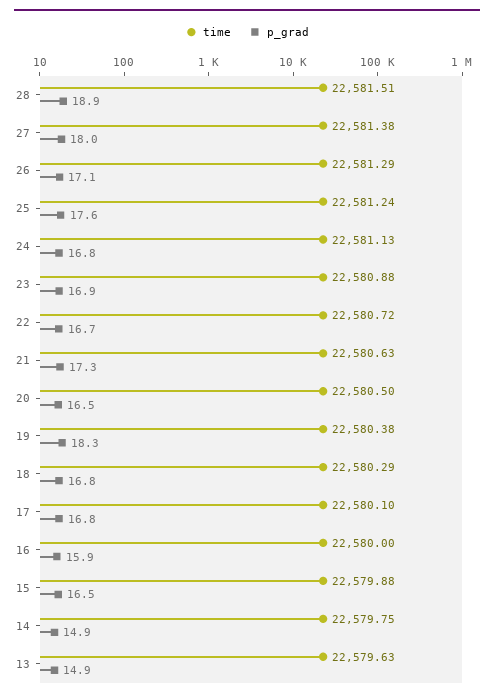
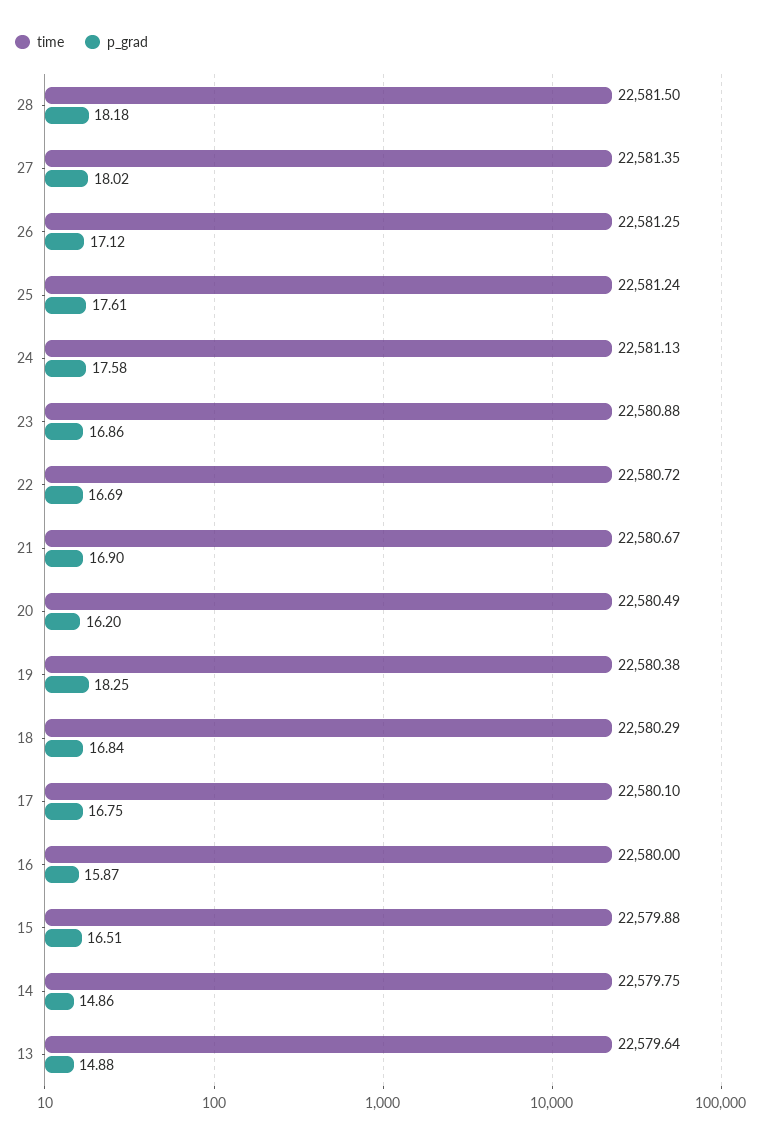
  {
    "time": {
-     "28": 22581.51,
+     "28": 22581.5,
-     "27": 22581.38,
+     "27": 22581.35,
-     "26": 22581.29,
+     "26": 22581.25,
      "25": 22581.24,
      "24": 22581.13,
      "23": 22580.88,
      "22": 22580.72,
-     "21": 22580.63,
+     "21": 22580.67,
-     "20": 22580.5,
+     "20": 22580.49,
      "19": 22580.38,
      "18": 22580.29,
      "17": 22580.1,
      "16": 22580,
      "15": 22579.88,
      "14": 22579.75,
-     "13": 22579.63
+     "13": 22579.64
    },
    "p_grad": {
-     "28": 18.9,
+     "28": 18.18,
      "27": 18.02,
      "26": 17.12,
      "25": 17.61,
-     "24": 16.8,
+     "24": 17.58,
      "23": 16.86,
      "22": 16.69,
-     "21": 17.3,
+     "21": 16.9,
-     "20": 16.5,
+     "20": 16.2,
      "19": 18.25,
      "18": 16.84,
      "17": 16.75,
      "16": 15.87,
      "15": 16.51,
      "14": 14.86,
      "13": 14.88
    }
  }

